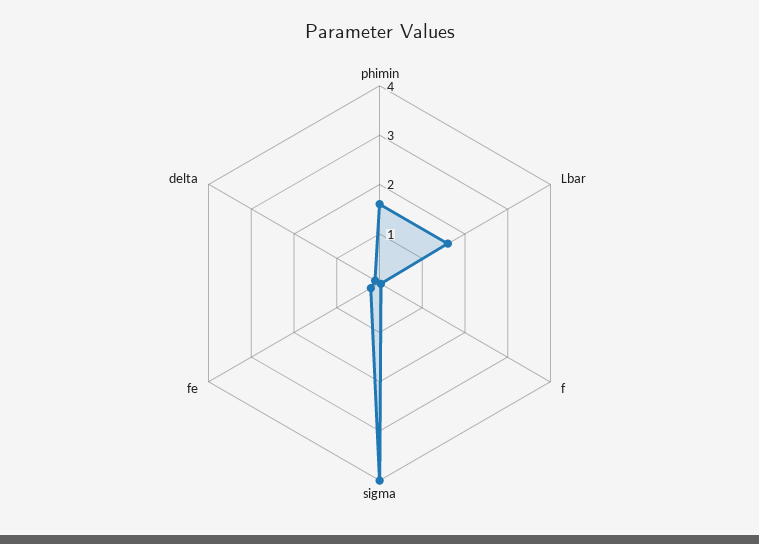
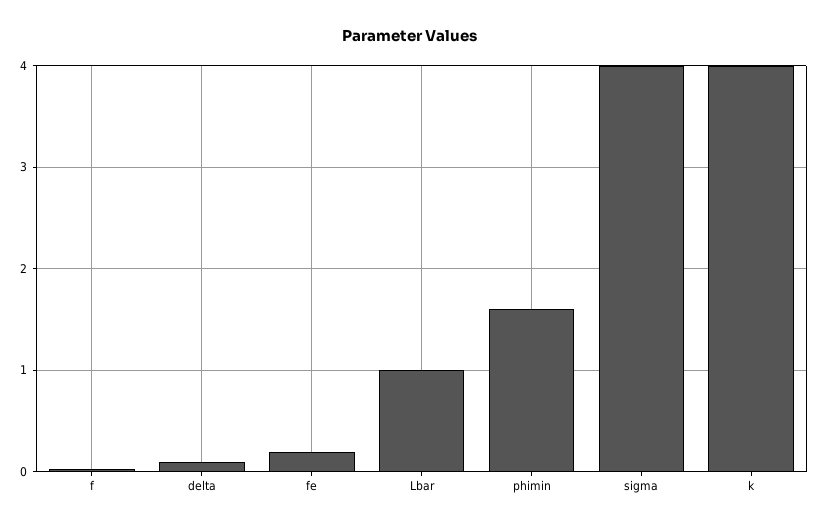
  {
    "phimin": 1.6,
-   "Lbar": 1.6,
+   "Lbar": 1,
    "f": 0,
    "sigma": 4,
    "fe": 0.2,
-   "delta": 0.1
+   "delta": 0.1,
+   "k": 4
  }

